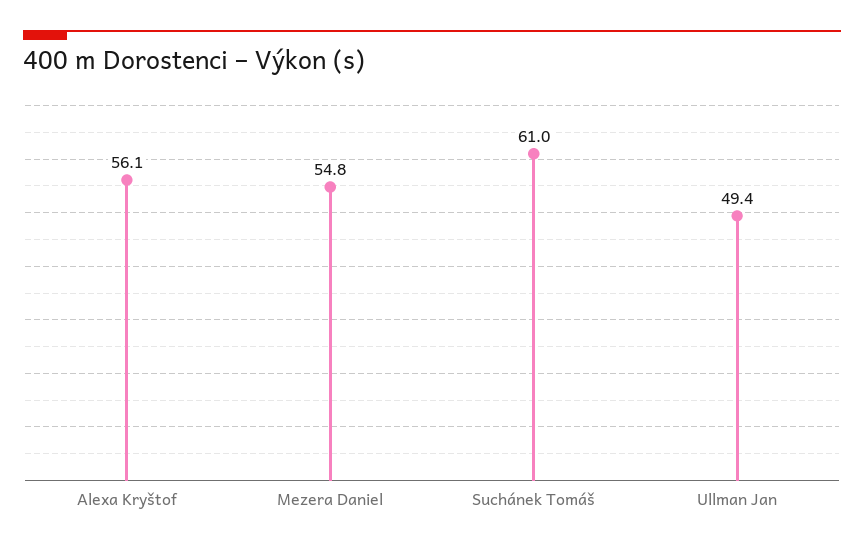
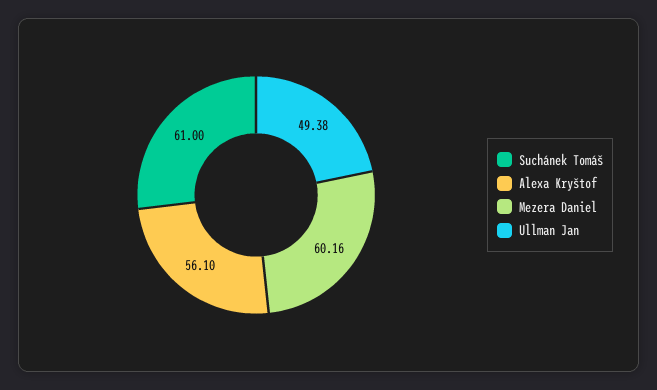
  {
    "Alexa Kryštof": 56.1,
-   "Mezera Daniel": 54.8,
+   "Mezera Daniel": 60.16,
    "Suchánek Tomáš": 61,
    "Ullman Jan": 49.38
  }

